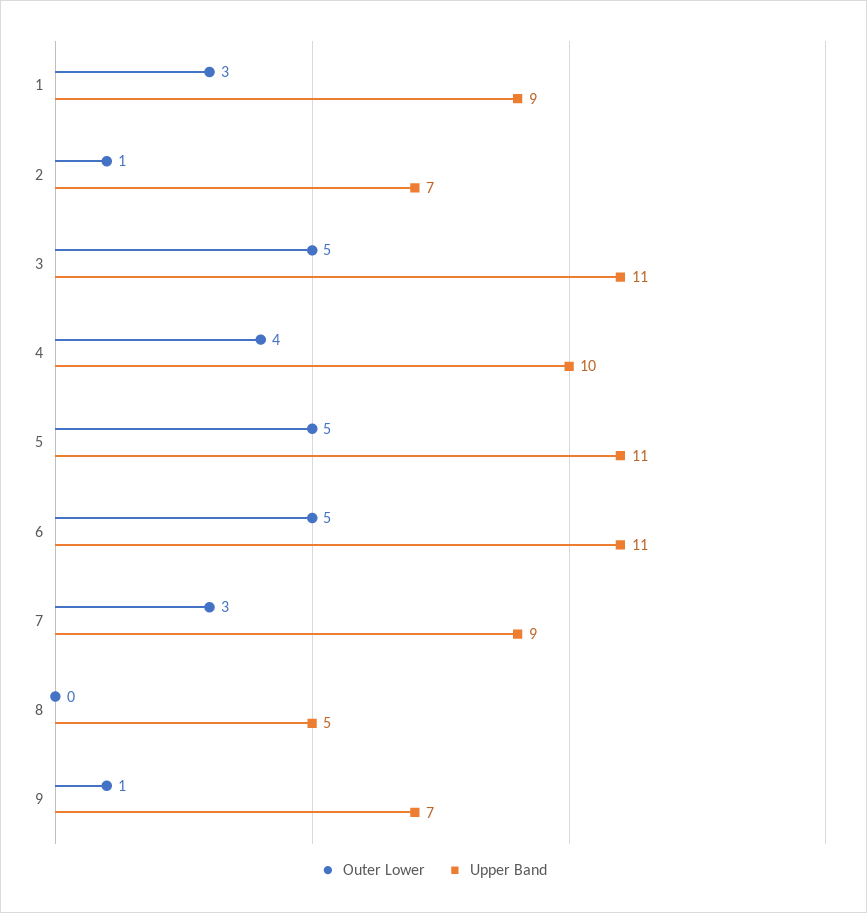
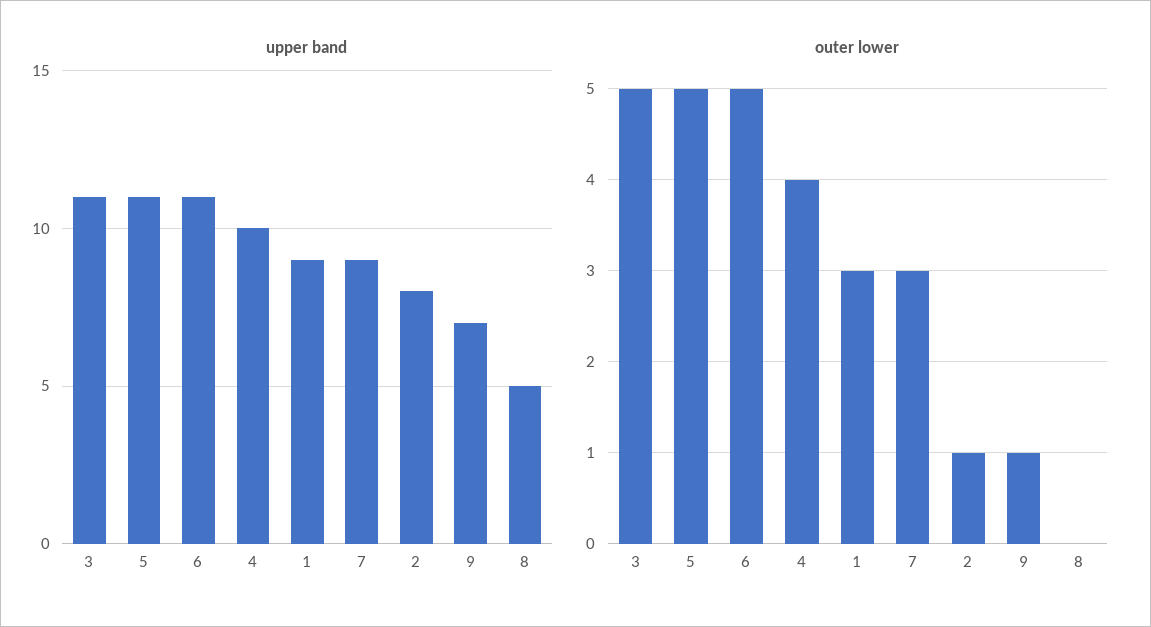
  {
    "Outer Lower": {
      "1": 3,
      "2": 1,
      "3": 5,
      "4": 4,
      "5": 5,
      "6": 5,
      "7": 3,
      "8": 0,
      "9": 1
    },
    "Upper Band": {
      "1": 9,
-     "2": 7,
+     "2": 8,
      "3": 11,
      "4": 10,
      "5": 11,
      "6": 11,
      "7": 9,
      "8": 5,
      "9": 7
    }
  }

